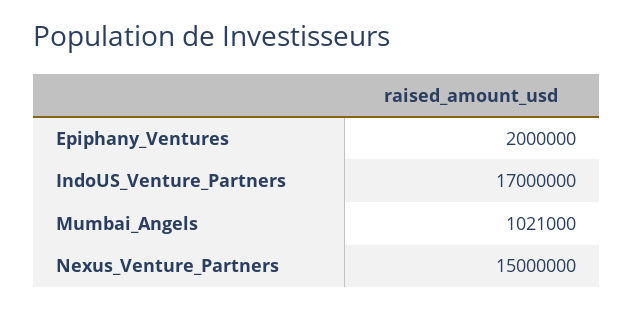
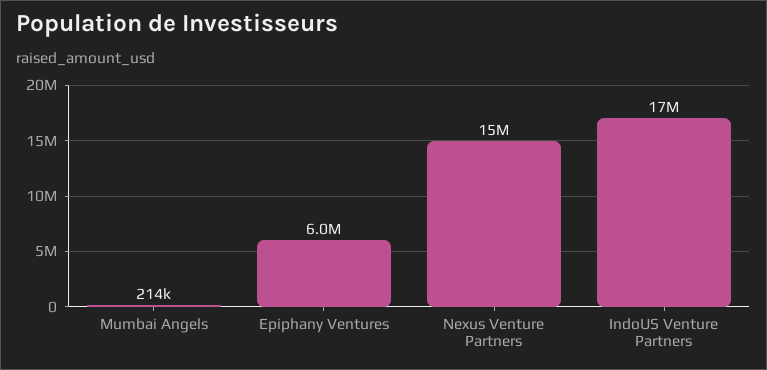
  {
-   "Epiphany_Ventures": 2000000,
+   "Epiphany_Ventures": 6000000,
    "IndoUS_Venture_Partners": 17000000,
-   "Mumbai_Angels": 1021000,
+   "Mumbai_Angels": 214000,
    "Nexus_Venture_Partners": 15000000
  }

